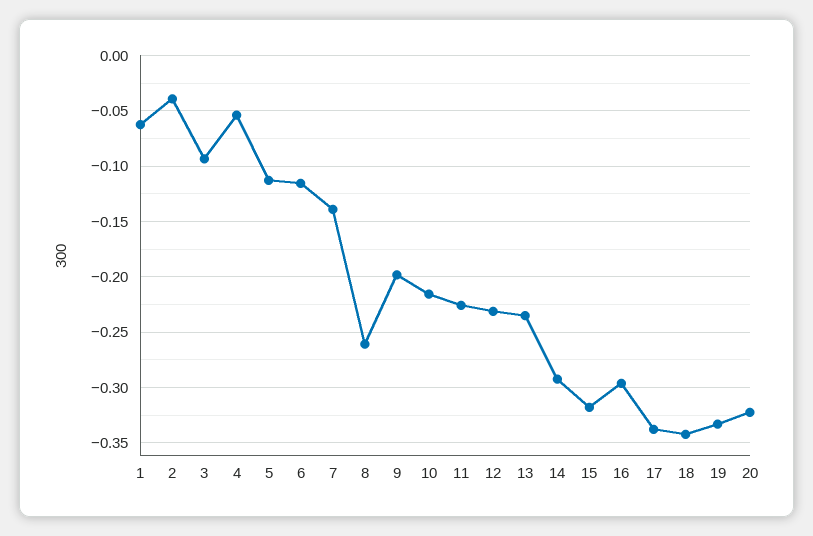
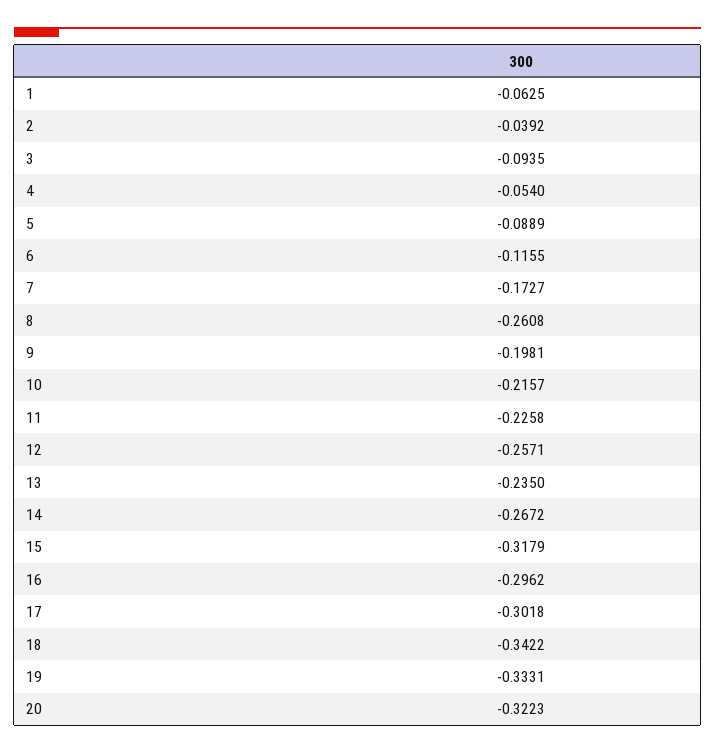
  {
    "1": -0.0625,
    "2": -0.0392,
    "3": -0.0935,
    "4": -0.054,
-   "5": -0.11,
+   "5": -0.0889,
    "6": -0.1155,
-   "7": -0.14,
+   "7": -0.1727,
    "8": -0.2608,
    "9": -0.1981,
    "10": -0.2157,
    "11": -0.2258,
-   "12": -0.23,
+   "12": -0.2571,
    "13": -0.235,
-   "14": -0.29,
+   "14": -0.2672,
    "15": -0.3179,
    "16": -0.2962,
-   "17": -0.34,
+   "17": -0.3018,
    "18": -0.3422,
    "19": -0.3331,
    "20": -0.3223
  }

